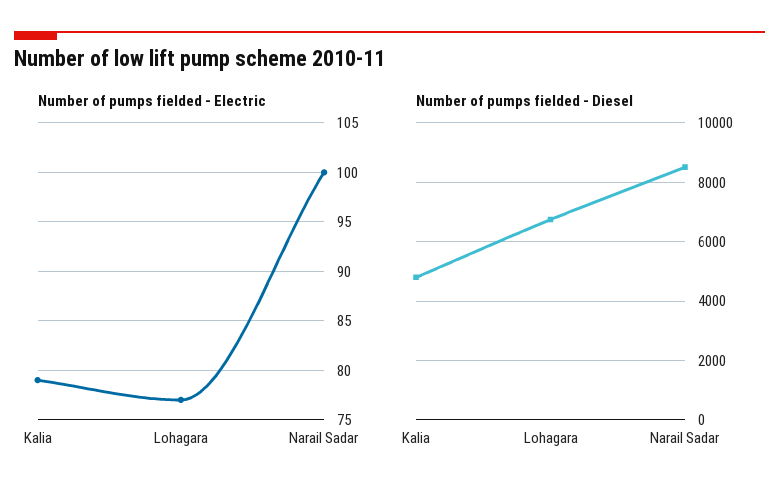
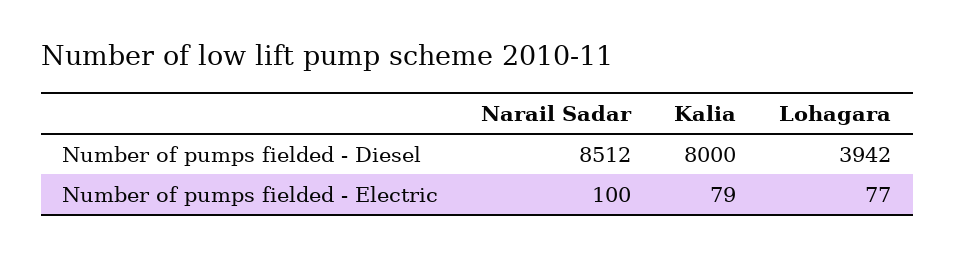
  {
    "Number of pumps fielded - Electric": {
      "Kalia": 79,
      "Lohagara": 77,
      "Narail Sadar": 100
    },
    "Number of pumps fielded - Diesel": {
-     "Kalia": 4750,
+     "Kalia": 8000,
-     "Lohagara": 6750,
+     "Lohagara": 3942,
      "Narail Sadar": 8512
    }
  }

